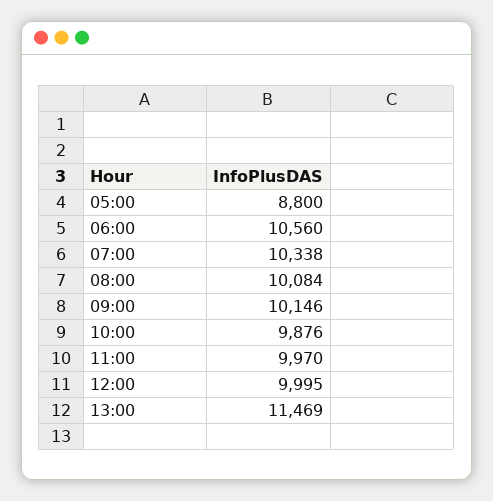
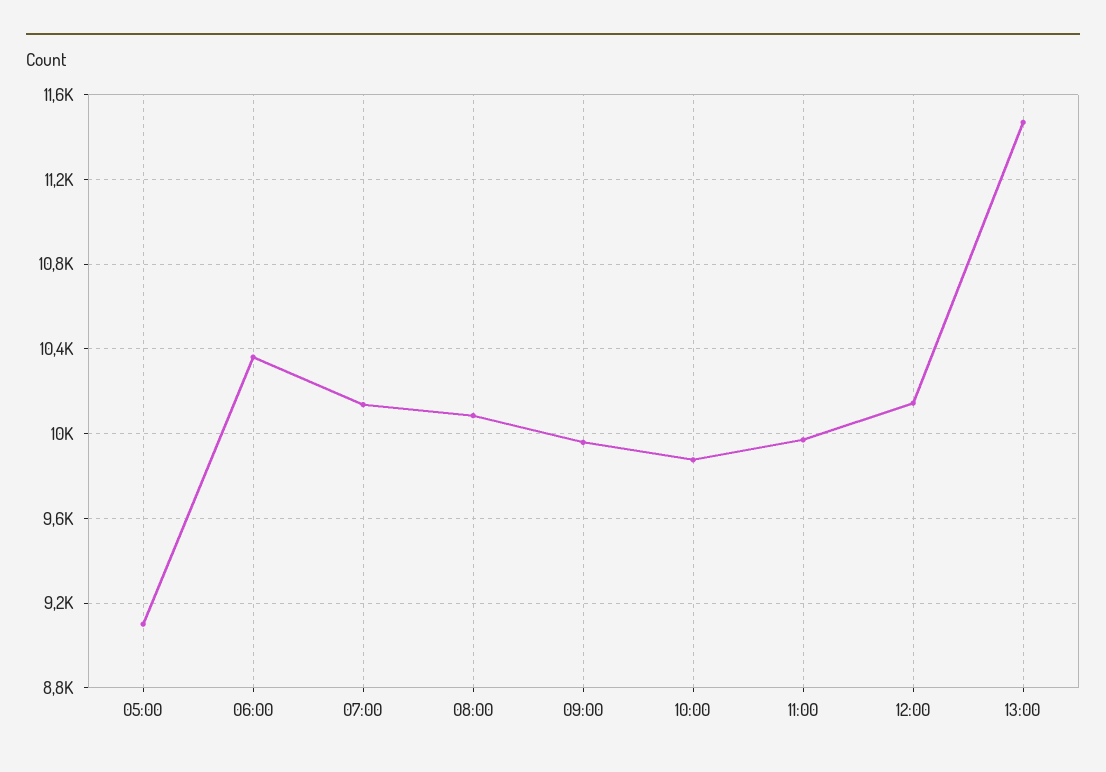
  {
-   "05:00": 8800,
+   "05:00": 9100,
-   "06:00": 10560,
+   "06:00": 10350,
-   "07:00": 10338,
+   "07:00": 10150,
    "08:00": 10084,
-   "09:00": 10146,
+   "09:00": 9950,
    "10:00": 9876,
    "11:00": 9970,
-   "12:00": 9995,
+   "12:00": 10150,
    "13:00": 11469
  }

